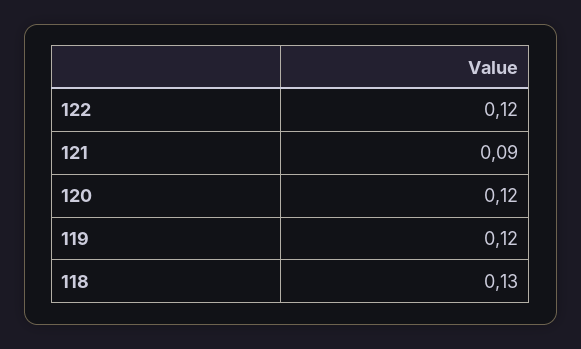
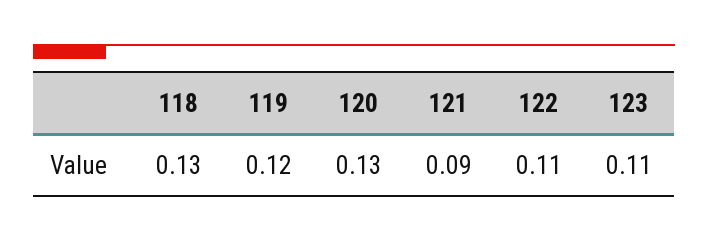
  {
-   "122": 0.12,
+   "122": 0.11,
    "121": 0.09,
-   "120": 0.12,
+   "120": 0.13,
    "119": 0.12,
-   "118": 0.13
+   "118": 0.13,
+   "123": 0.11
  }

